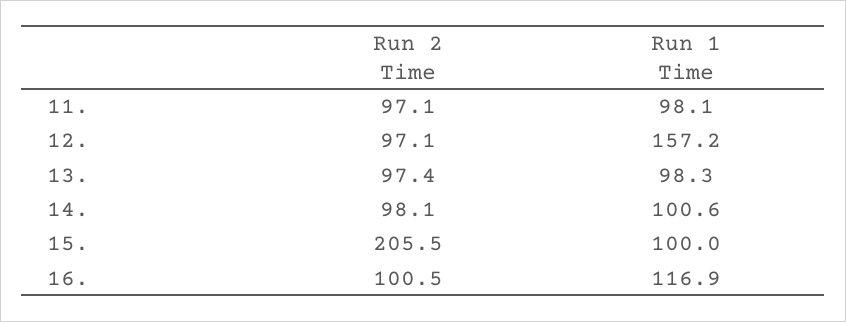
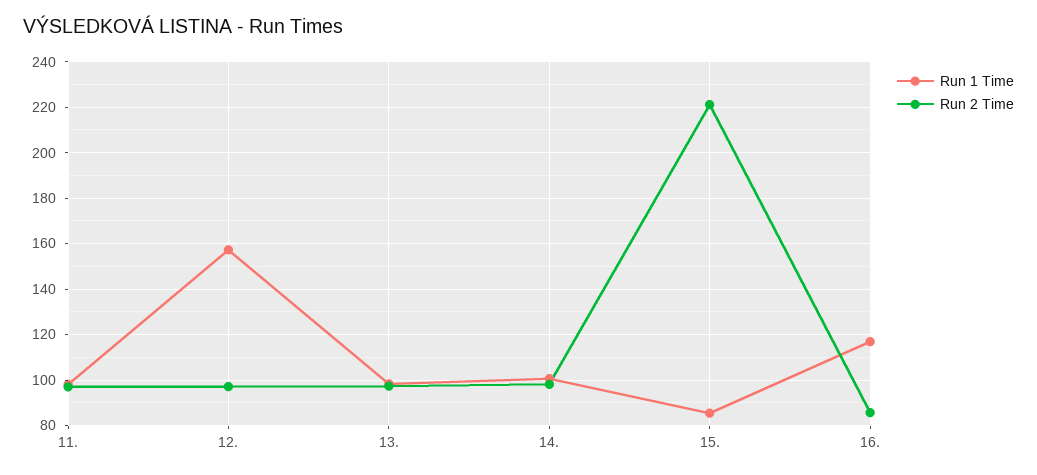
  {
    "Run 2 Time": {
      "11.": 97.1,
      "12.": 97.1,
      "13.": 97.4,
      "14.": 98.1,
-     "15.": 205.5,
+     "15.": 220,
-     "16.": 100.5
+     "16.": 85
    },
    "Run 1 Time": {
      "11.": 98.1,
      "12.": 157.2,
      "13.": 98.3,
      "14.": 100.6,
-     "15.": 100,
+     "15.": 85,
      "16.": 116.9
    }
  }

